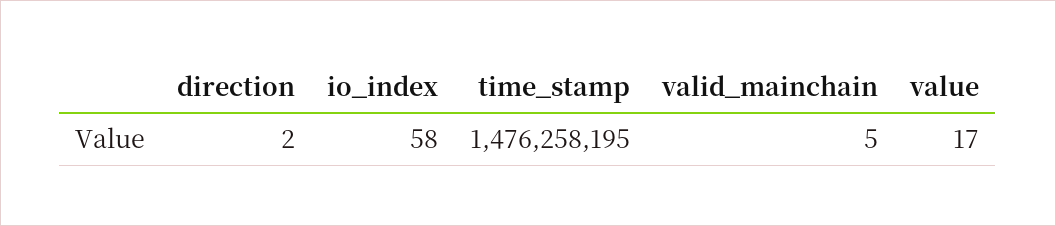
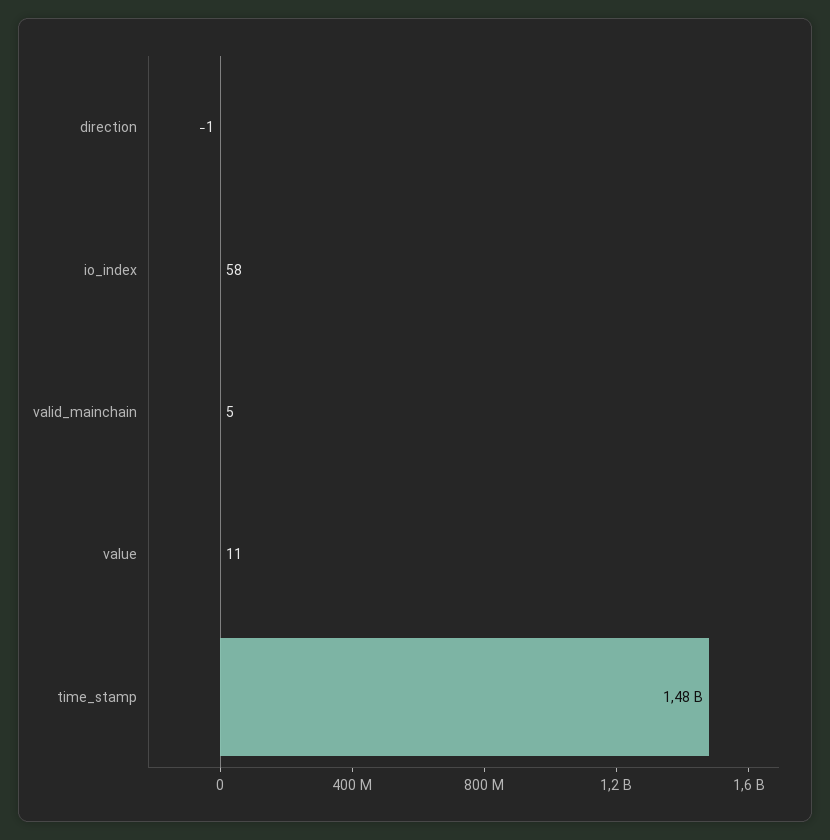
  {
-   "direction": 2,
+   "direction": -1,
    "io_index": 58,
    "time_stamp": 1476258195,
    "valid_mainchain": 5,
-   "value": 17
+   "value": 11
  }

